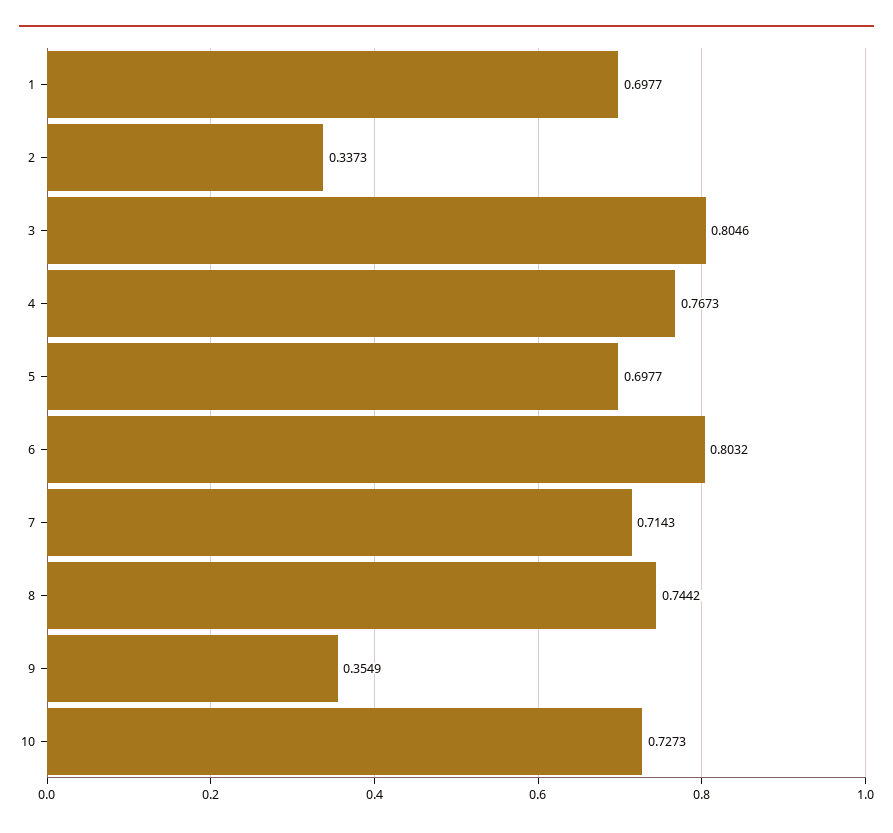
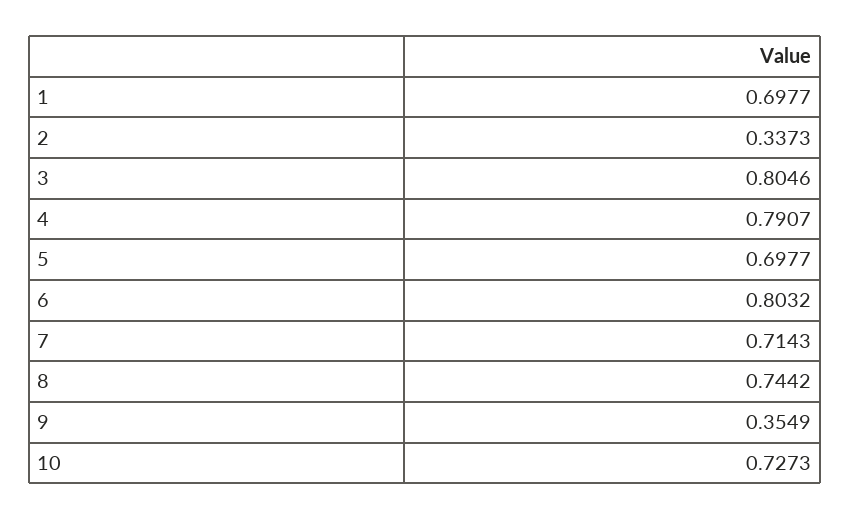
  {
    "1": 0.6977,
    "2": 0.3373,
    "3": 0.8046,
-   "4": 0.7673,
+   "4": 0.7907,
    "5": 0.6977,
    "6": 0.8032,
    "7": 0.7143,
    "8": 0.7442,
    "9": 0.3549,
    "10": 0.7273
  }

